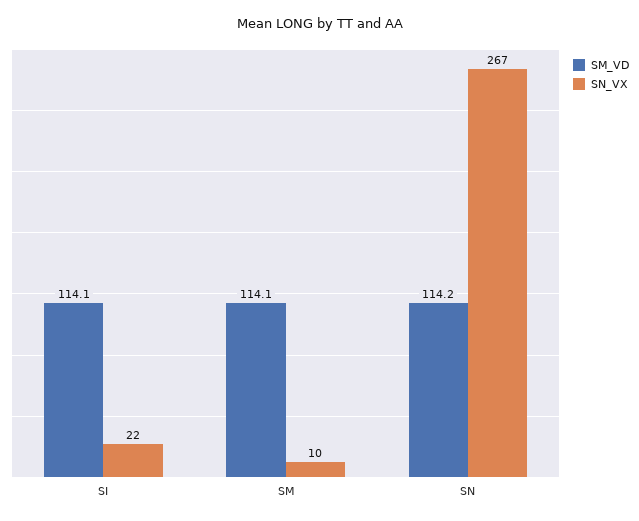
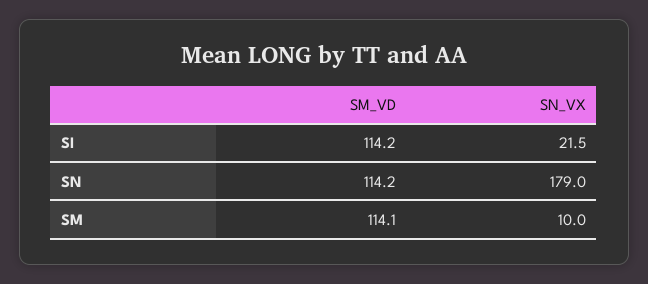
  {
    "SM_VD": {
-     "SI": 114.1,
+     "SI": 114.2,
      "SM": 114.1,
      "SN": 114.2
    },
    "SN_VX": {
      "SI": 21.5,
      "SM": 10,
-     "SN": 267
+     "SN": 179
    }
  }

